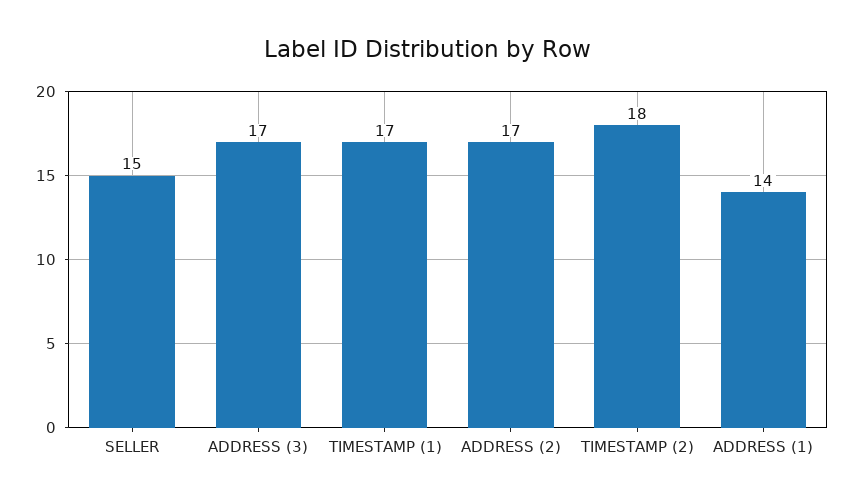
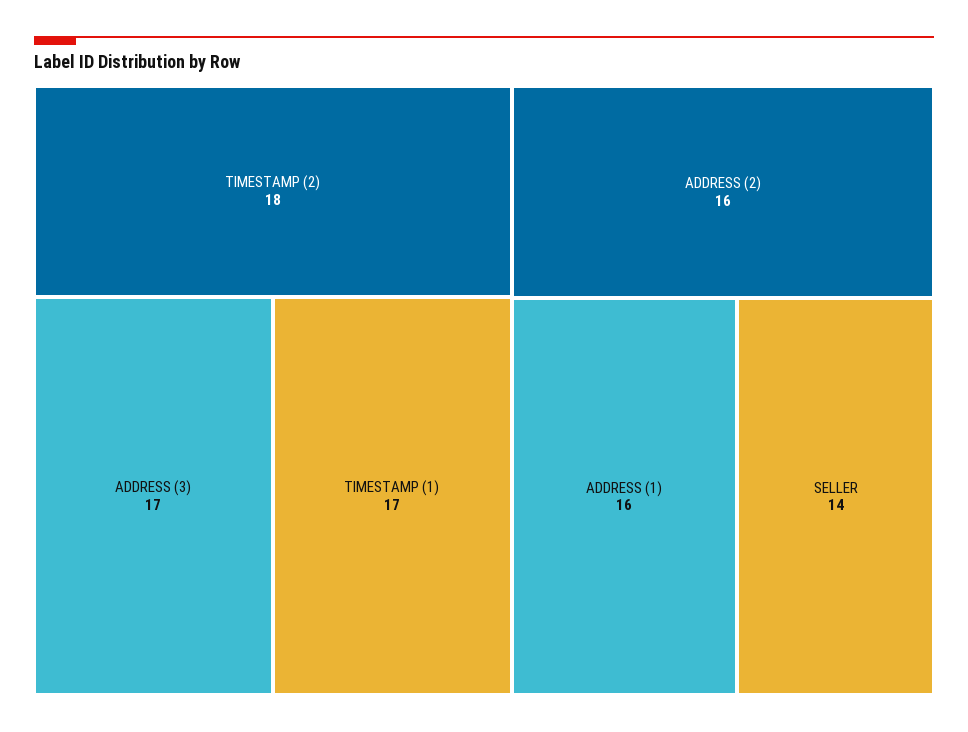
  {
-   "SELLER": 15,
+   "SELLER": 14,
    "ADDRESS (3)": 17,
    "TIMESTAMP (1)": 17,
-   "ADDRESS (2)": 17,
+   "ADDRESS (2)": 16,
    "TIMESTAMP (2)": 18,
-   "ADDRESS (1)": 14
+   "ADDRESS (1)": 16
  }

